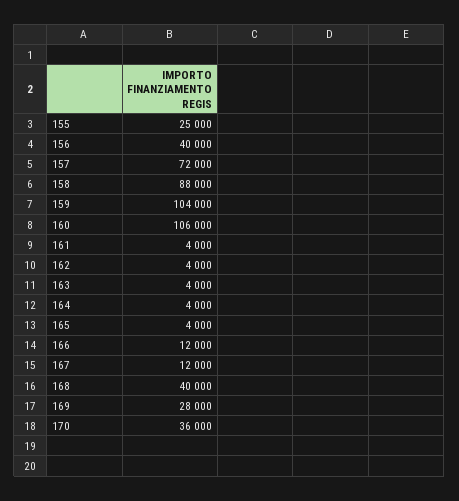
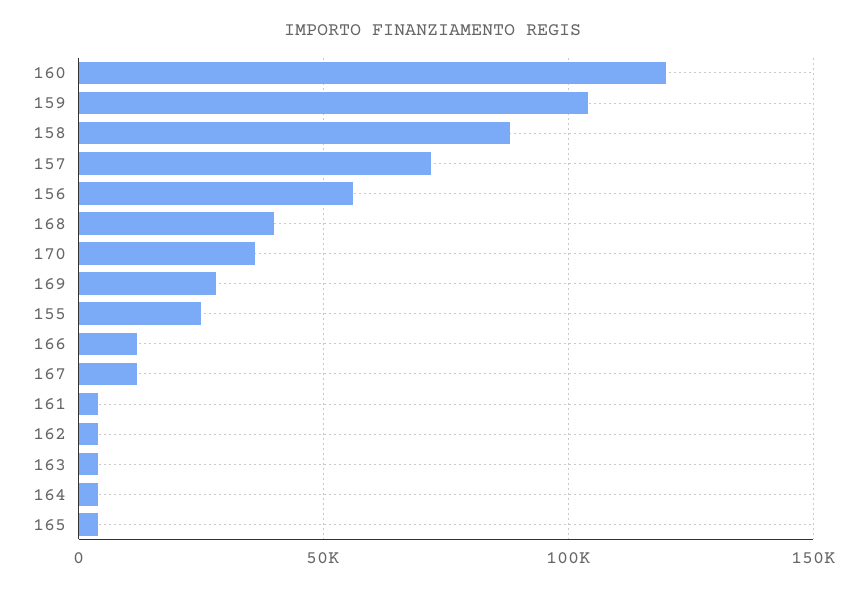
  {
    "155": 25000,
-   "156": 40000,
+   "156": 55000,
    "157": 72000,
    "158": 88000,
    "159": 104000,
-   "160": 106000,
+   "160": 120000,
    "161": 4000,
    "162": 4000,
    "163": 4000,
    "164": 4000,
    "165": 4000,
    "166": 12000,
    "167": 12000,
    "168": 40000,
    "169": 28000,
    "170": 36000
  }

